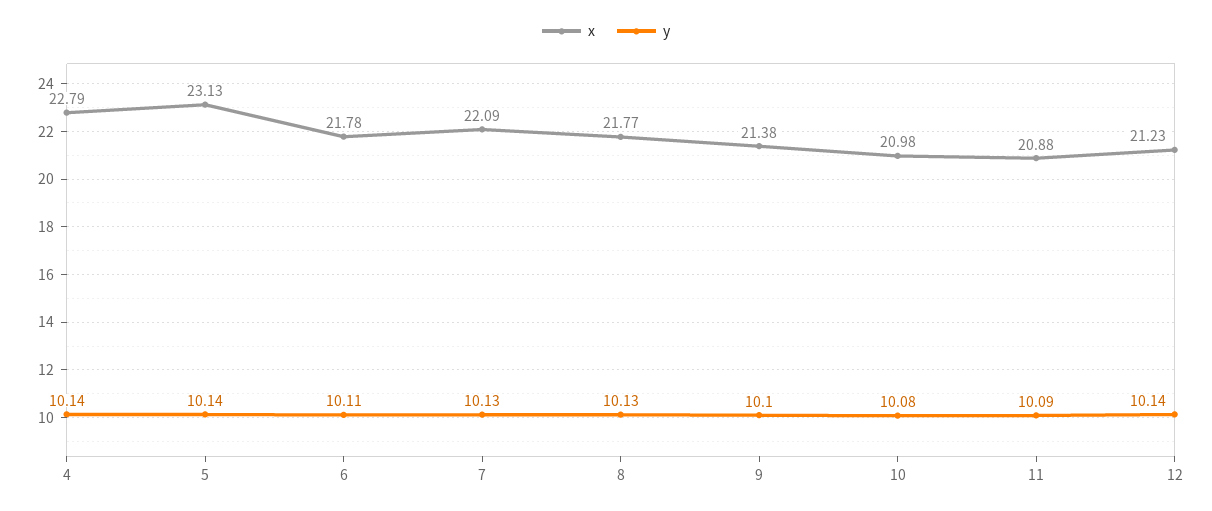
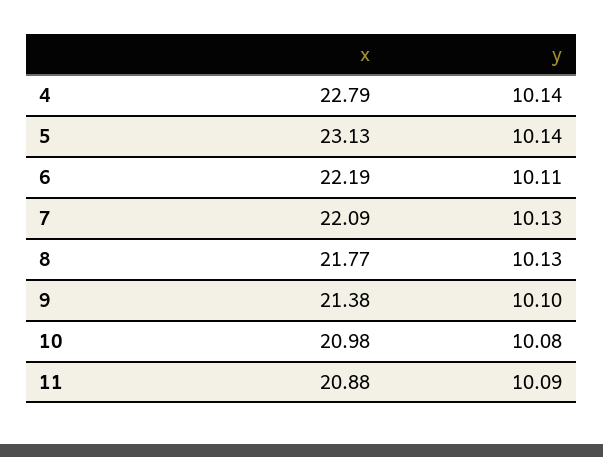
  {
    "x": {
      "4": 22.79,
      "5": 23.13,
-     "6": 21.78,
+     "6": 22.19,
      "7": 22.09,
      "8": 21.77,
      "9": 21.38,
      "10": 20.98,
-     "11": 20.88,
+     "11": 20.88
-     "12": 21.23
    },
    "y": {
      "4": 10.14,
      "5": 10.14,
      "6": 10.11,
      "7": 10.13,
      "8": 10.13,
      "9": 10.1,
      "10": 10.08,
-     "11": 10.09,
+     "11": 10.09
-     "12": 10.14
    }
  }

